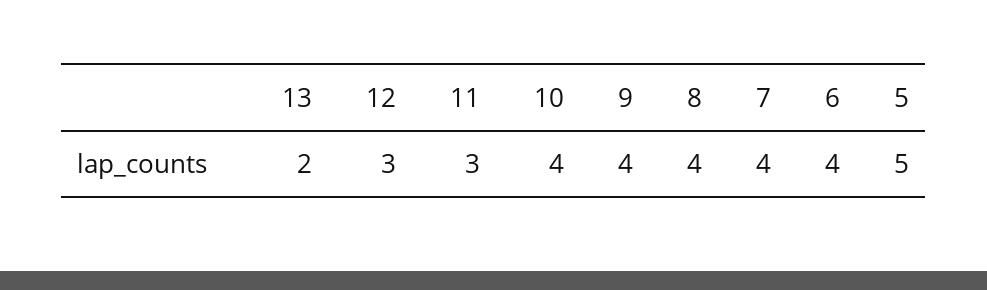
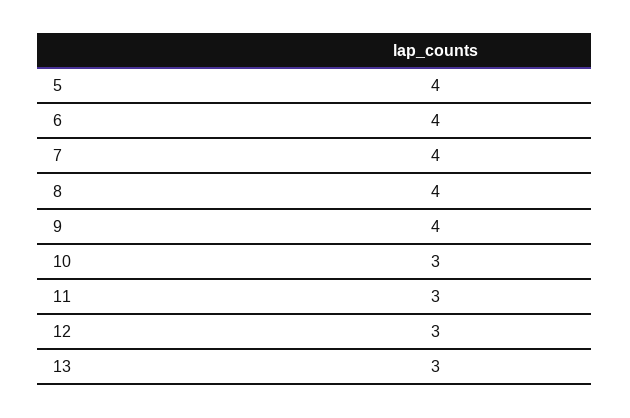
  {
-   "13": 2,
+   "13": 3,
    "12": 3,
    "11": 3,
-   "10": 4,
+   "10": 3,
    "9": 4,
    "8": 4,
    "7": 4,
    "6": 4,
-   "5": 5
+   "5": 4
  }

